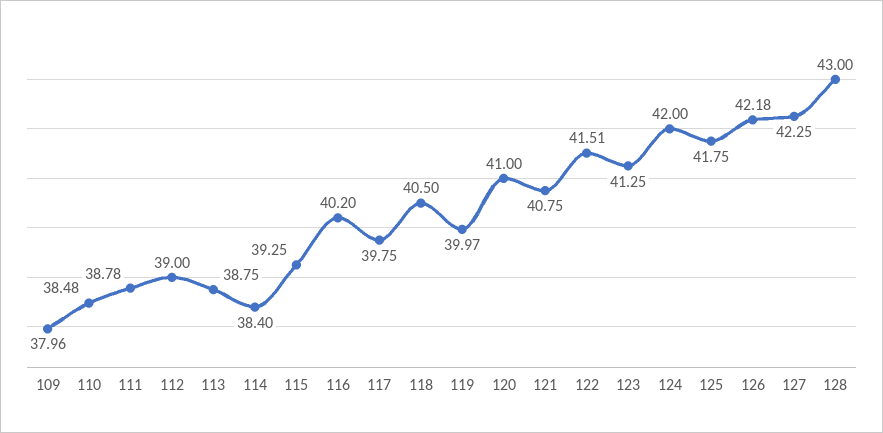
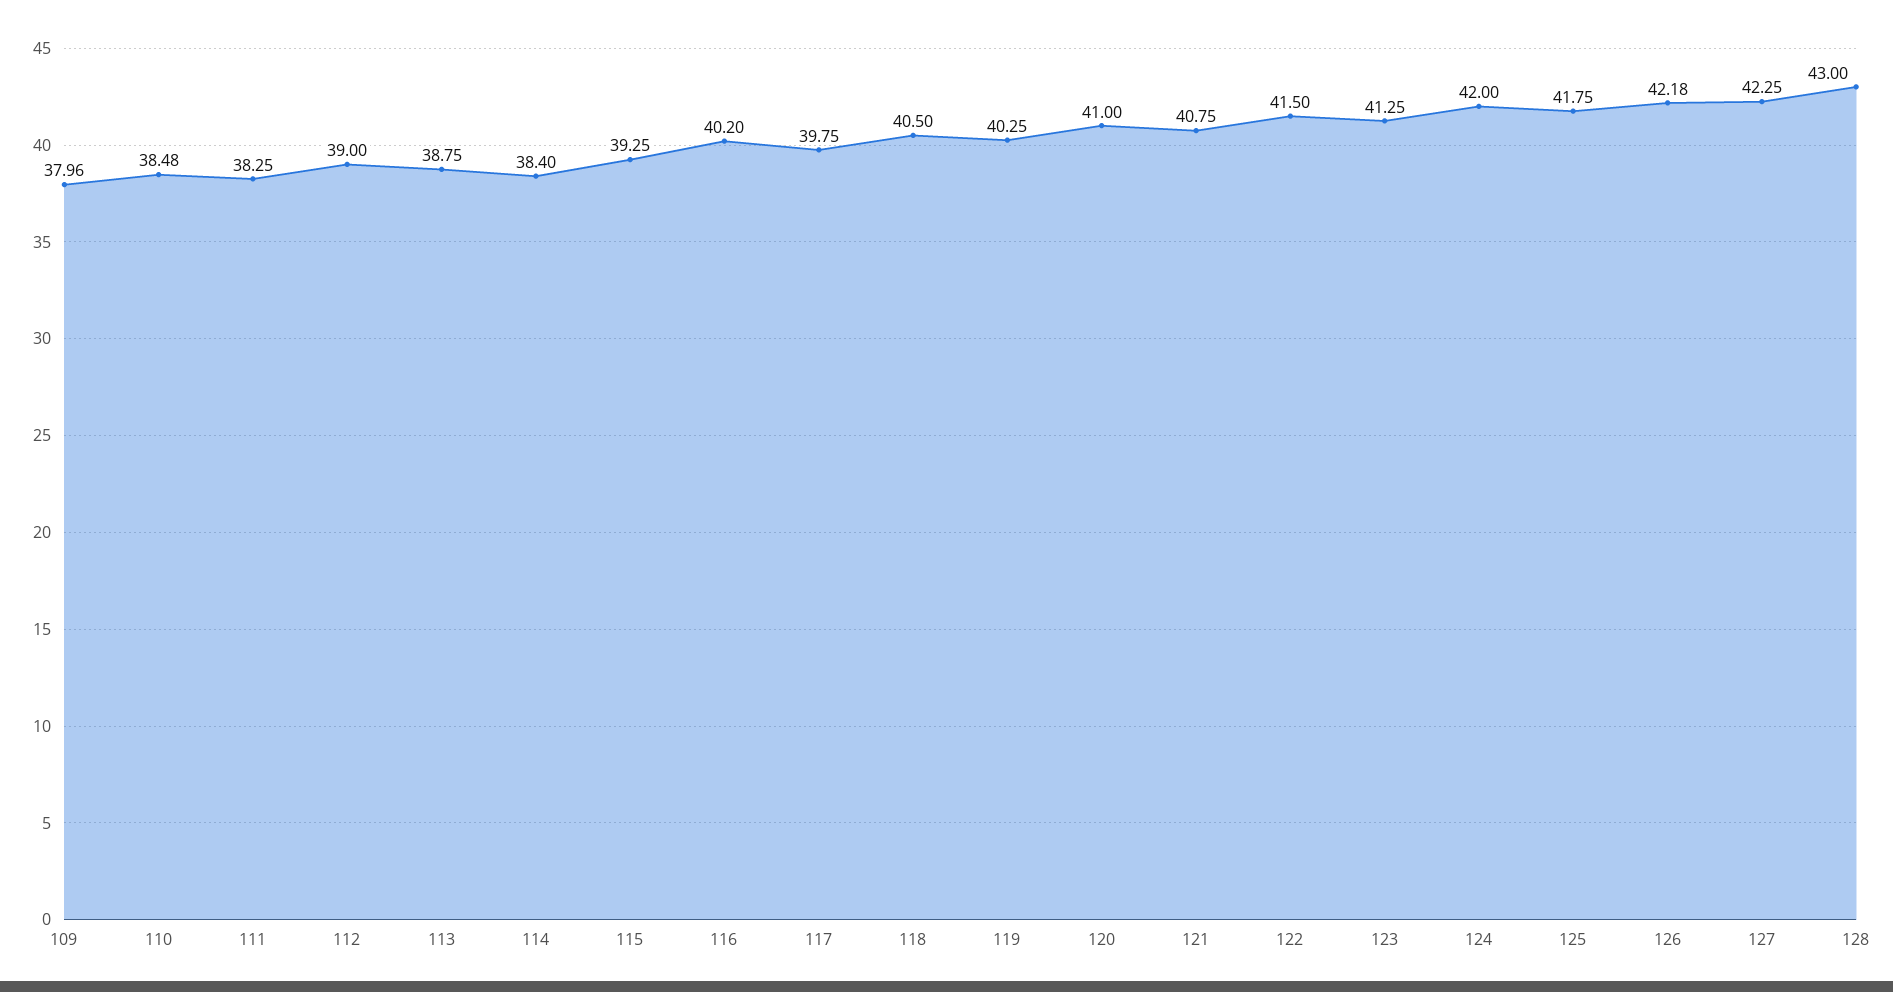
  {
    "109": 37.96,
    "110": 38.48,
-   "111": 38.78,
+   "111": 38.25,
    "112": 39,
    "113": 38.75,
    "114": 38.4,
    "115": 39.25,
    "116": 40.2,
    "117": 39.75,
    "118": 40.5,
-   "119": 39.97,
+   "119": 40.25,
    "120": 41,
    "121": 40.75,
-   "122": 41.51,
+   "122": 41.5,
    "123": 41.25,
    "124": 42,
    "125": 41.75,
    "126": 42.18,
    "127": 42.25,
    "128": 43
  }

